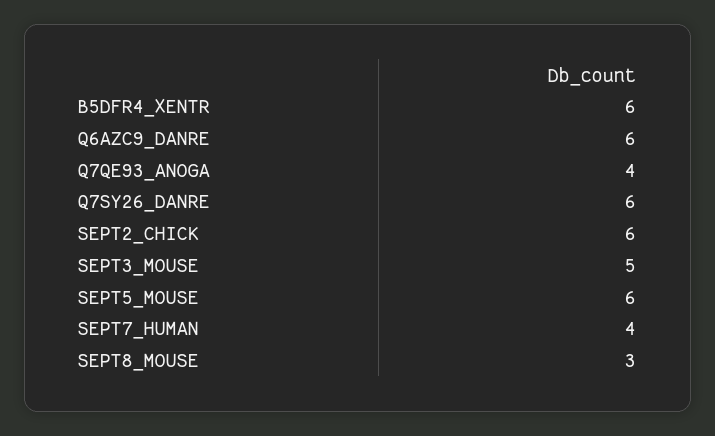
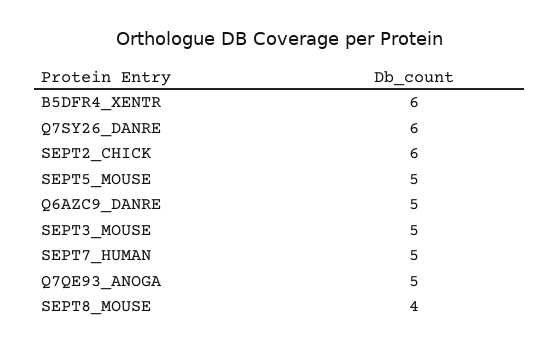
  {
    "B5DFR4_XENTR": 6,
-   "Q6AZC9_DANRE": 6,
+   "Q6AZC9_DANRE": 5,
-   "Q7QE93_ANOGA": 4,
+   "Q7QE93_ANOGA": 5,
    "Q7SY26_DANRE": 6,
    "SEPT2_CHICK": 6,
    "SEPT3_MOUSE": 5,
-   "SEPT5_MOUSE": 6,
+   "SEPT5_MOUSE": 5,
-   "SEPT7_HUMAN": 4,
+   "SEPT7_HUMAN": 5,
-   "SEPT8_MOUSE": 3
+   "SEPT8_MOUSE": 4
  }

